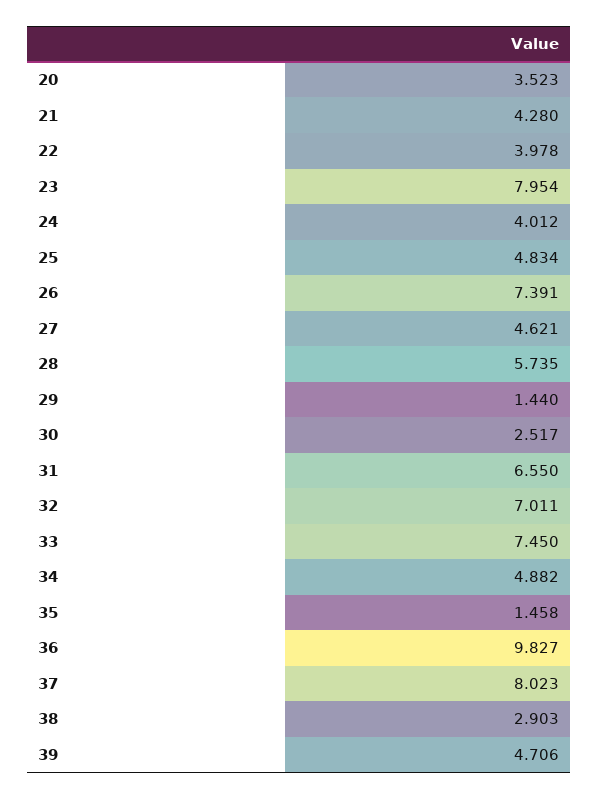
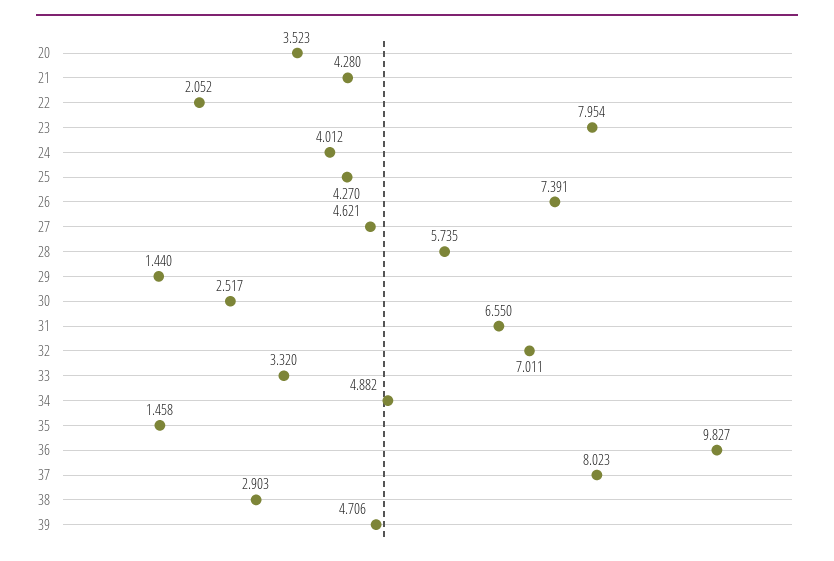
  {
    "20": 3.523,
    "21": 4.28,
-   "22": 3.978,
+   "22": 2.052,
    "23": 7.954,
    "24": 4.012,
-   "25": 4.834,
+   "25": 4.27,
    "26": 7.391,
    "27": 4.621,
    "28": 5.735,
    "29": 1.44,
    "30": 2.517,
    "31": 6.55,
    "32": 7.011,
-   "33": 7.45,
+   "33": 3.32,
    "34": 4.882,
    "35": 1.458,
    "36": 9.827,
    "37": 8.023,
    "38": 2.903,
    "39": 4.706
  }

